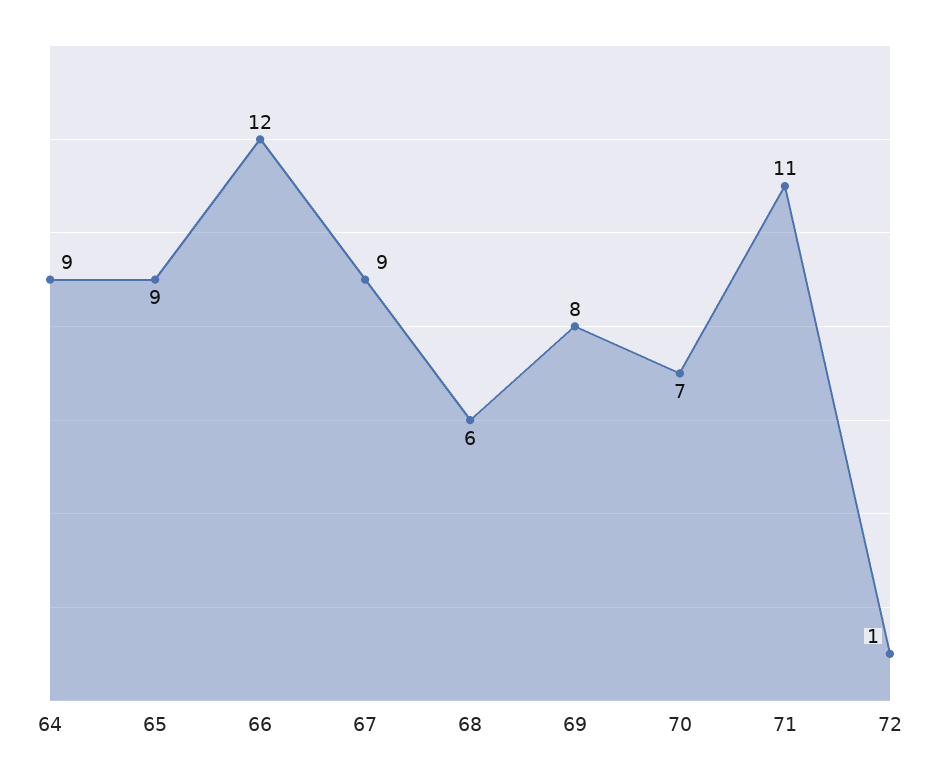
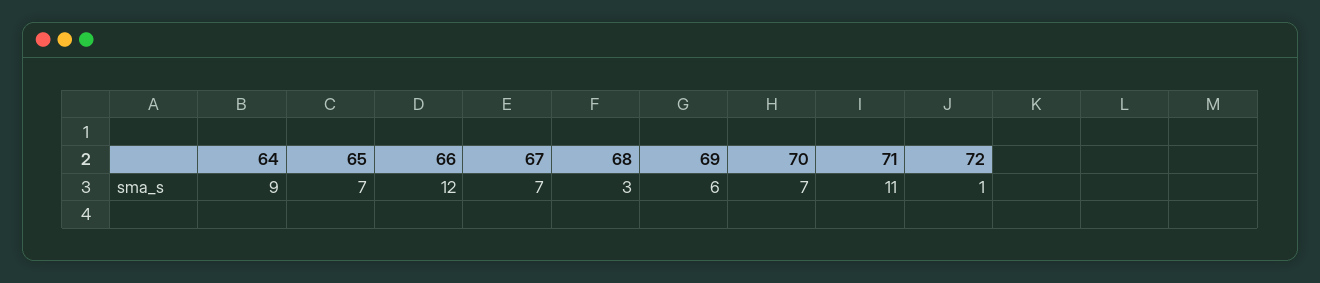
  {
    "64": 9,
-   "65": 9,
+   "65": 7,
    "66": 12,
-   "67": 9,
+   "67": 7,
-   "68": 6,
+   "68": 3,
-   "69": 8,
+   "69": 6,
    "70": 7,
    "71": 11,
    "72": 1
  }

